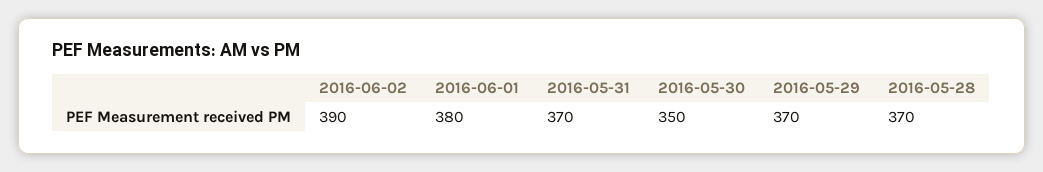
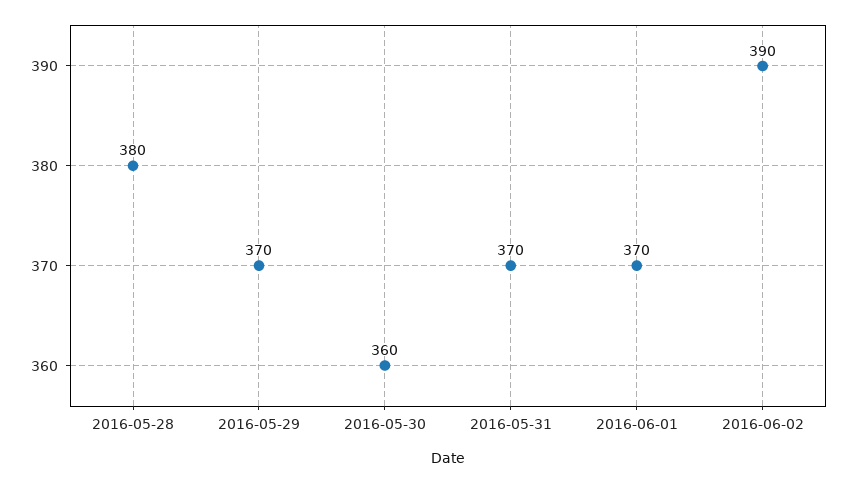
  {
    "2016-06-02": 390,
-   "2016-06-01": 380,
+   "2016-06-01": 370,
    "2016-05-31": 370,
-   "2016-05-30": 350,
+   "2016-05-30": 360,
    "2016-05-29": 370,
-   "2016-05-28": 370
+   "2016-05-28": 380
  }

